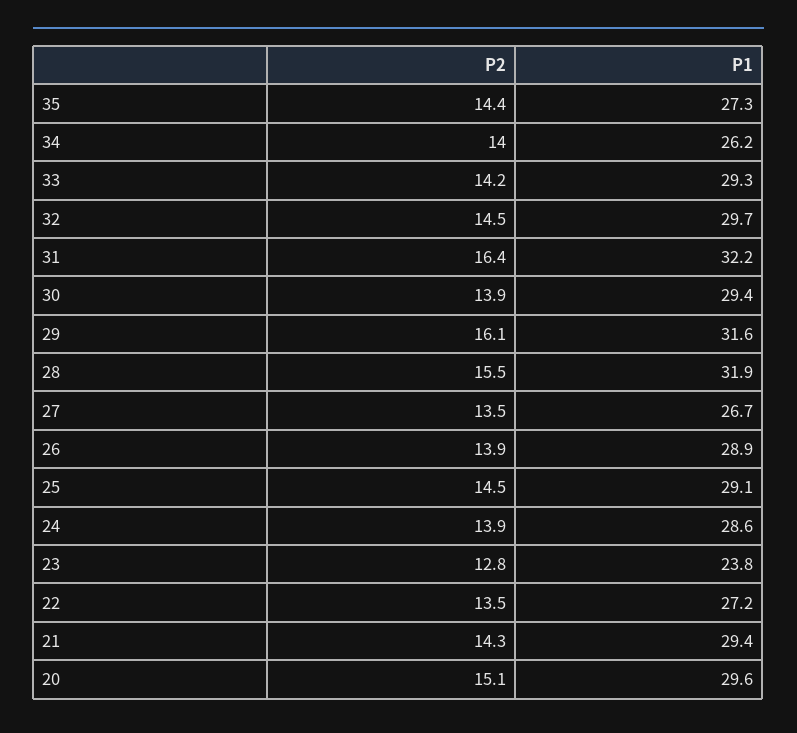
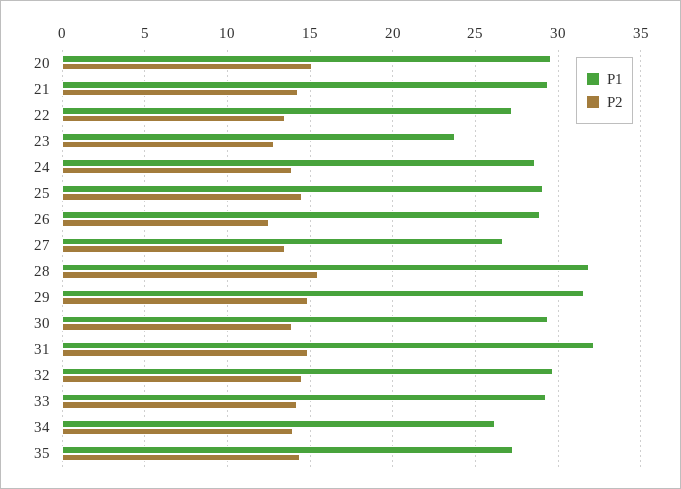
  {
    "P2": {
      "35": 14.4,
      "34": 14,
      "33": 14.2,
      "32": 14.5,
-     "31": 16.4,
+     "31": 15,
      "30": 13.9,
-     "29": 16.1,
+     "29": 15,
      "28": 15.5,
      "27": 13.5,
-     "26": 13.9,
+     "26": 12.5,
      "25": 14.5,
      "24": 13.9,
      "23": 12.8,
      "22": 13.5,
      "21": 14.3,
      "20": 15.1
    },
    "P1": {
      "35": 27.3,
      "34": 26.2,
      "33": 29.3,
      "32": 29.7,
      "31": 32.2,
      "30": 29.4,
      "29": 31.6,
      "28": 31.9,
      "27": 26.7,
      "26": 28.9,
      "25": 29.1,
      "24": 28.6,
      "23": 23.8,
      "22": 27.2,
      "21": 29.4,
      "20": 29.6
    }
  }

